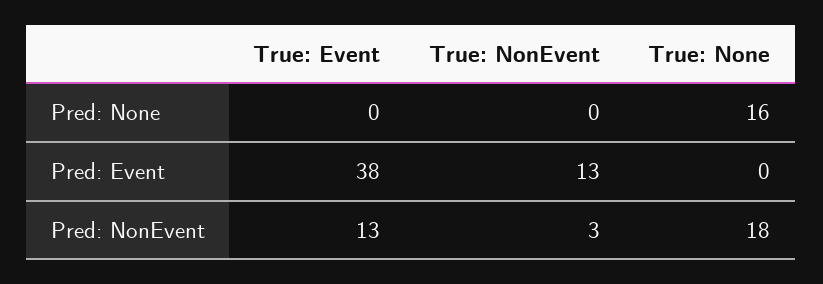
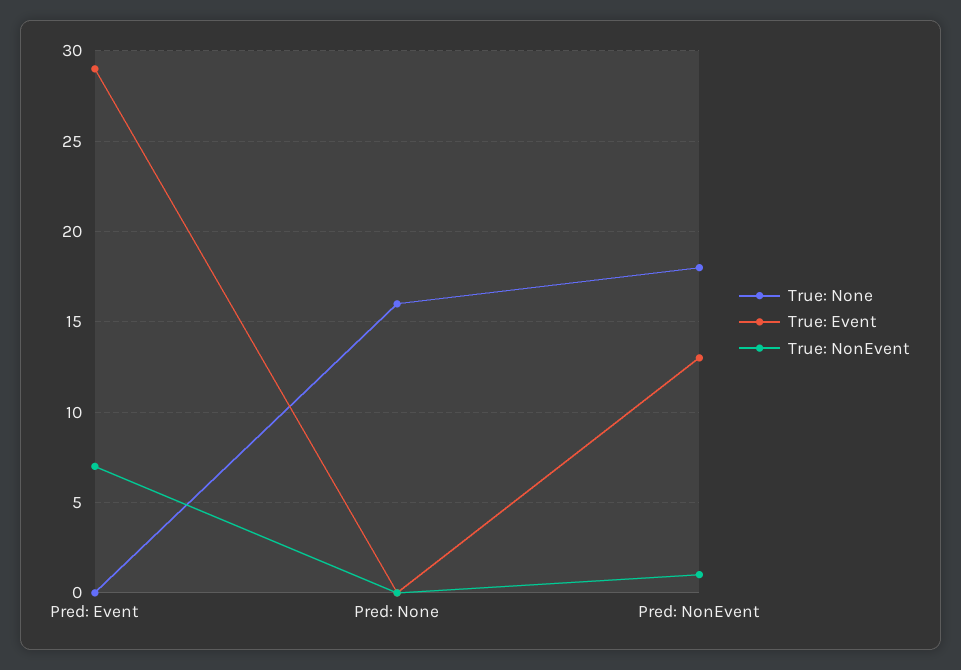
  {
    "True: Event": {
      "Pred: None": 0,
-     "Pred: Event": 38,
+     "Pred: Event": 29,
      "Pred: NonEvent": 13
    },
    "True: NonEvent": {
      "Pred: None": 0,
-     "Pred: Event": 13,
+     "Pred: Event": 7,
-     "Pred: NonEvent": 3
+     "Pred: NonEvent": 1
    },
    "True: None": {
      "Pred: None": 16,
      "Pred: Event": 0,
      "Pred: NonEvent": 18
    }
  }

